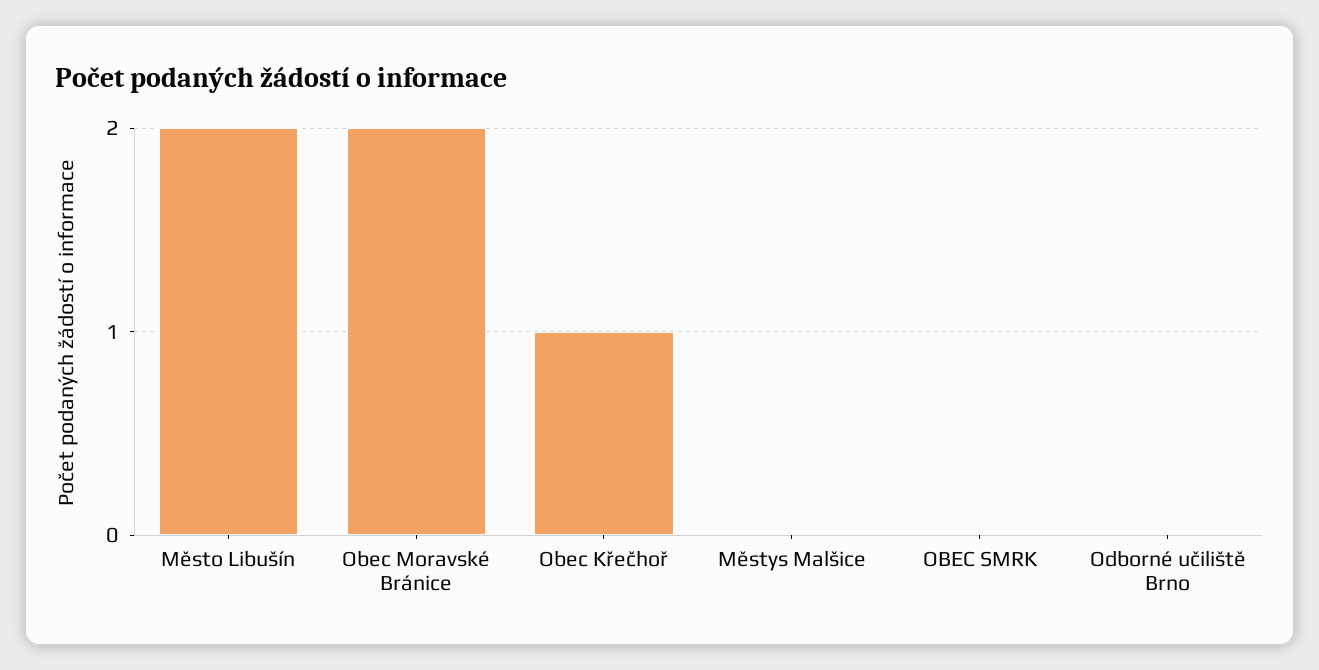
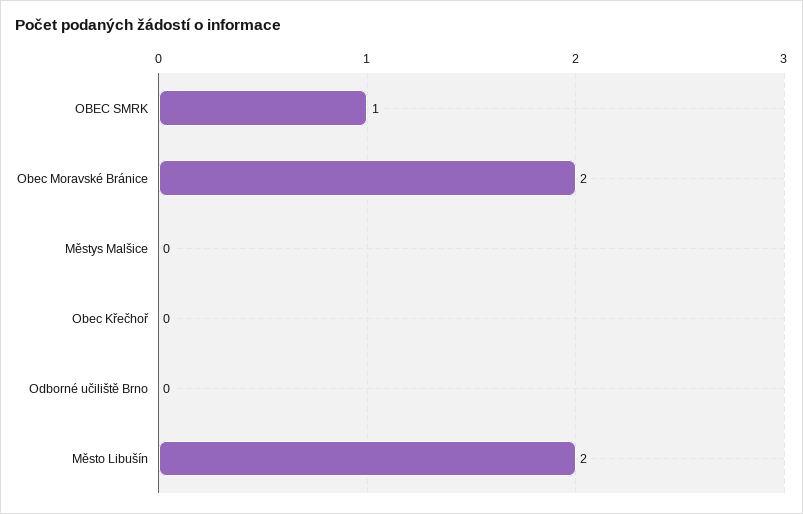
  {
    "Město Libušín": 2,
    "Obec Moravské Bránice": 2,
-   "Obec Křečhoř": 1,
+   "Obec Křečhoř": 0,
    "Městys Malšice": 0,
-   "OBEC SMRK": 0,
+   "OBEC SMRK": 1,
    "Odborné učiliště Brno": 0
  }

